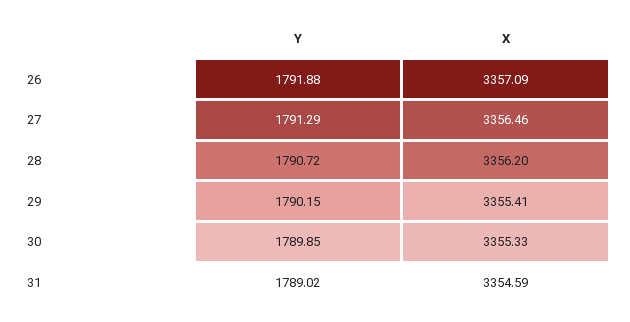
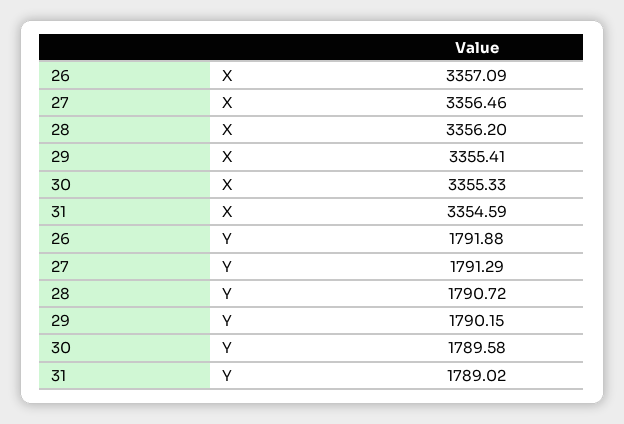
  {
    "Y": {
      "26": 1791.88,
      "27": 1791.29,
      "28": 1790.72,
      "29": 1790.15,
-     "30": 1789.85,
+     "30": 1789.58,
      "31": 1789.02
    },
    "X": {
      "26": 3357.09,
      "27": 3356.46,
      "28": 3356.2,
      "29": 3355.41,
      "30": 3355.33,
      "31": 3354.59
    }
  }

